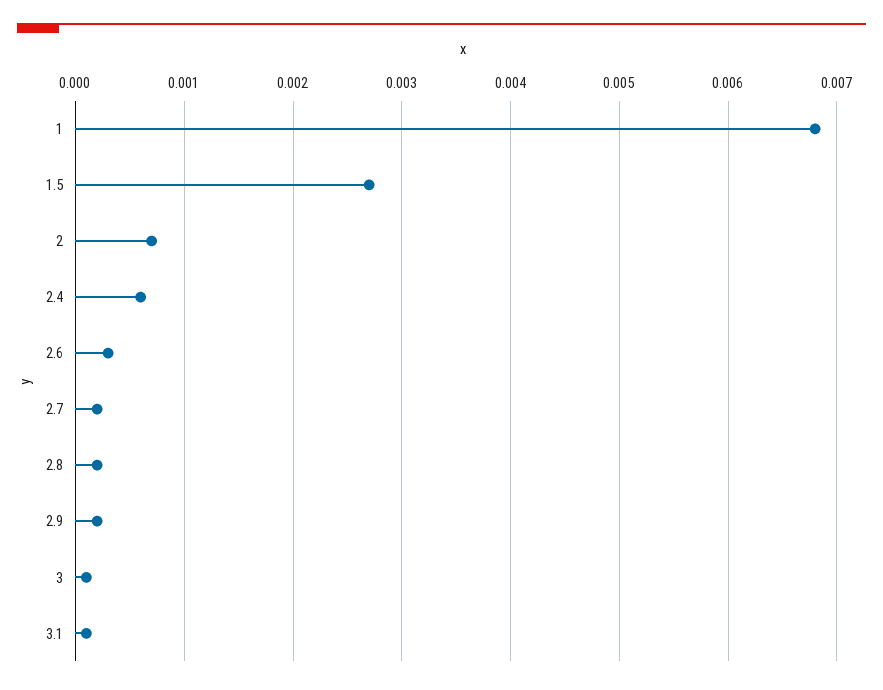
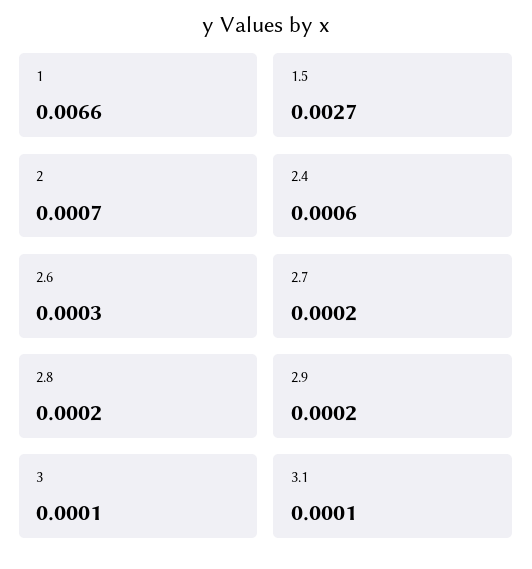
  {
-   "1": 0.0068,
+   "1": 0.0066,
    "1.5": 0.0027,
    "2": 0.0007,
    "2.4": 0.0006,
    "2.6": 0.0003,
    "2.7": 0.0002,
    "2.8": 0.0002,
    "2.9": 0.0002,
    "3": 0.0001,
    "3.1": 0.0001
  }

